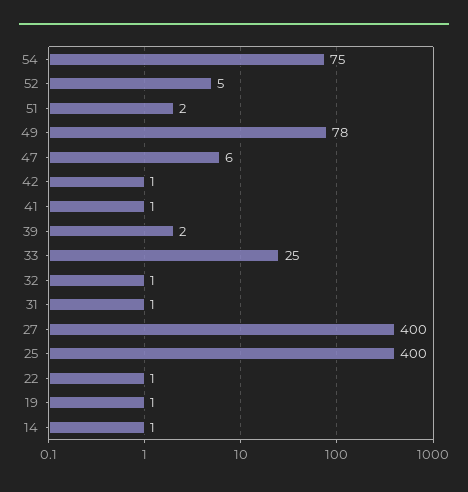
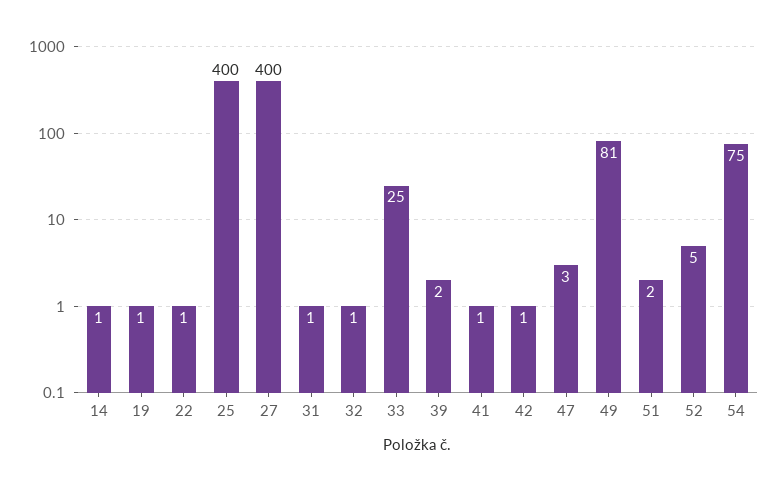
  {
    "54": 75,
    "52": 5,
    "51": 2,
-   "49": 78,
+   "49": 81,
-   "47": 6,
+   "47": 3,
    "42": 1,
    "41": 1,
    "39": 2,
    "33": 25,
    "32": 1,
    "31": 1,
    "27": 400,
    "25": 400,
    "22": 1,
    "19": 1,
    "14": 1
  }

